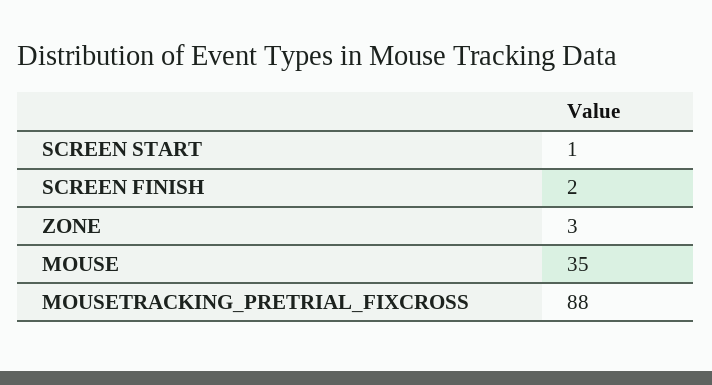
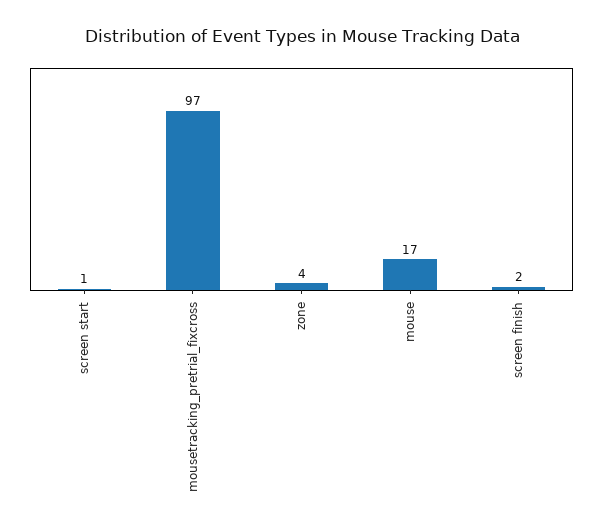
  {
    "SCREEN START": 1,
    "SCREEN FINISH": 2,
-   "ZONE": 3,
+   "ZONE": 4,
-   "MOUSE": 35,
+   "MOUSE": 17,
-   "MOUSETRACKING_PRETRIAL_FIXCROSS": 88
+   "MOUSETRACKING_PRETRIAL_FIXCROSS": 97
  }

